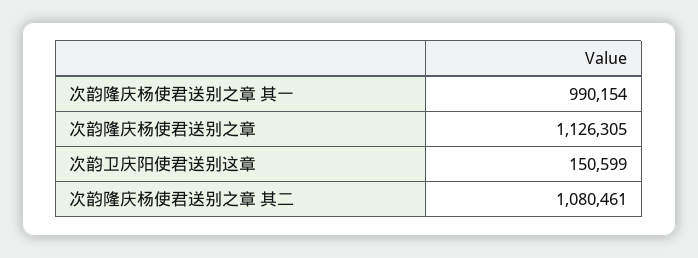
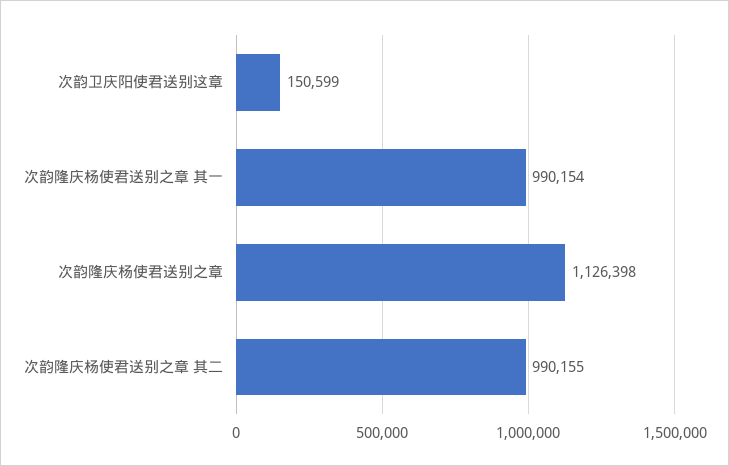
  {
    "次韵隆庆杨使君送别之章 其一": 990154,
-   "次韵隆庆杨使君送别之章": 1126305,
+   "次韵隆庆杨使君送别之章": 1126398,
    "次韵卫庆阳使君送别这章": 150599,
-   "次韵隆庆杨使君送别之章 其二": 1080461
+   "次韵隆庆杨使君送别之章 其二": 990155
  }

